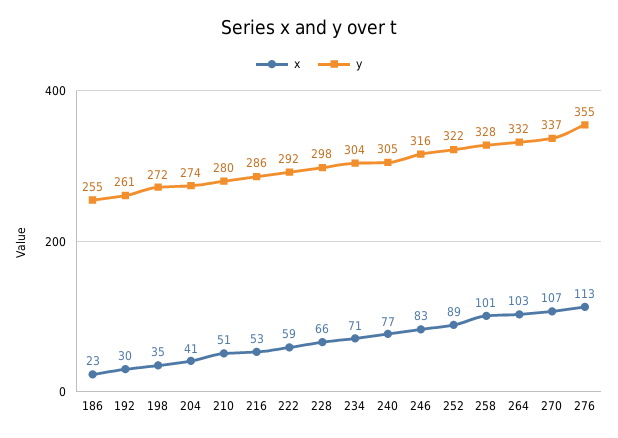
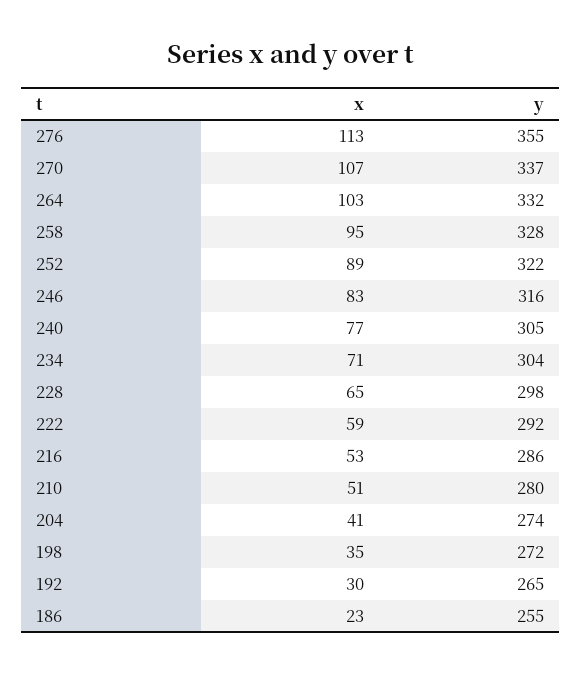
  {
    "x": {
      "186": 23,
      "192": 30,
      "198": 35,
      "204": 41,
      "210": 51,
      "216": 53,
      "222": 59,
-     "228": 66,
+     "228": 65,
      "234": 71,
      "240": 77,
      "246": 83,
      "252": 89,
-     "258": 101,
+     "258": 95,
      "264": 103,
      "270": 107,
      "276": 113
    },
    "y": {
      "186": 255,
-     "192": 261,
+     "192": 265,
      "198": 272,
      "204": 274,
      "210": 280,
      "216": 286,
      "222": 292,
      "228": 298,
      "234": 304,
      "240": 305,
      "246": 316,
      "252": 322,
      "258": 328,
      "264": 332,
      "270": 337,
      "276": 355
    }
  }

